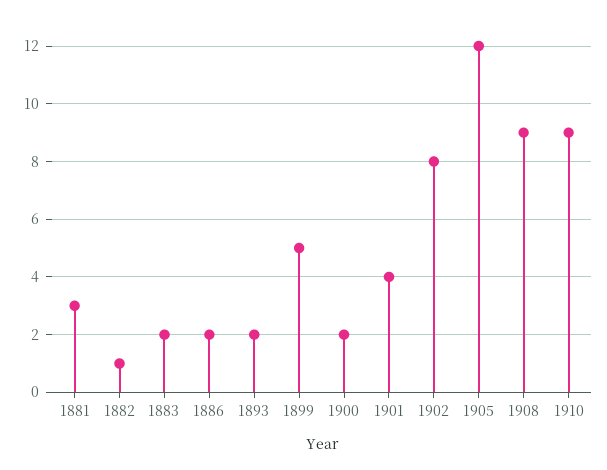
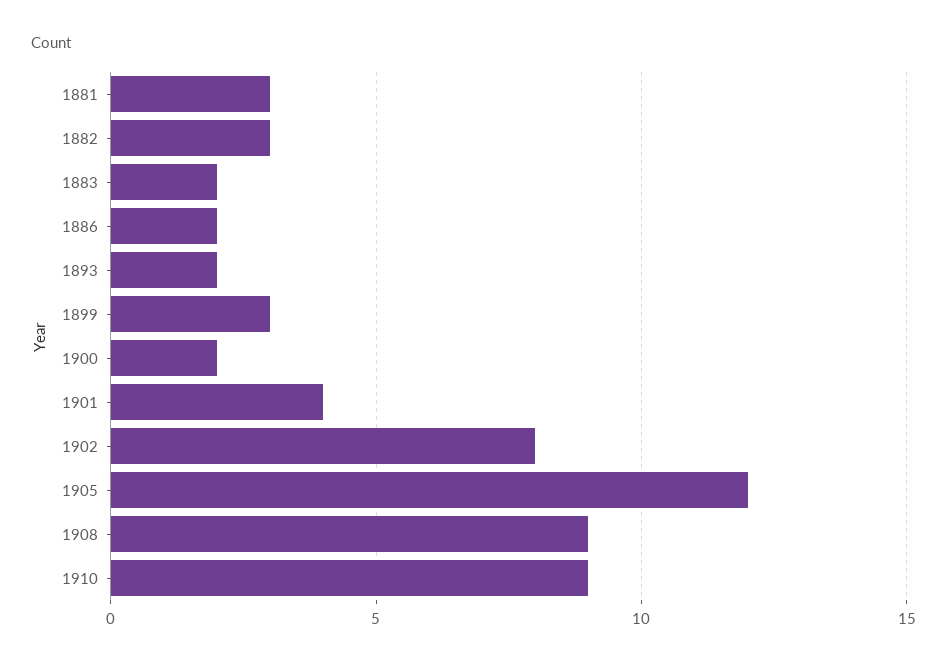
  {
    "1881": 3,
-   "1882": 1,
+   "1882": 3,
    "1883": 2,
    "1886": 2,
    "1893": 2,
-   "1899": 5,
+   "1899": 3,
    "1900": 2,
    "1901": 4,
    "1902": 8,
    "1905": 12,
    "1908": 9,
    "1910": 9
  }

